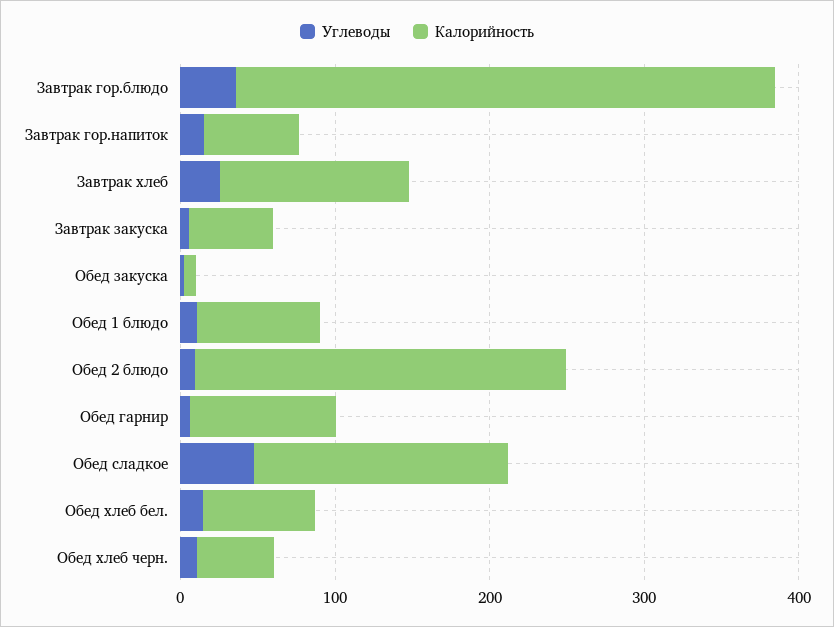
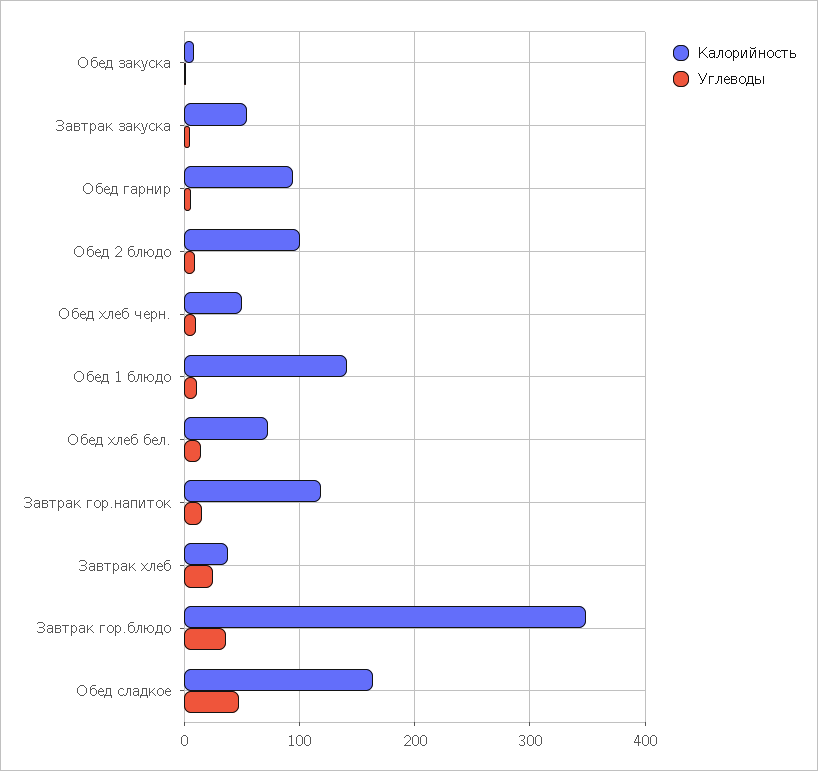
  {
    "Углеводы": {
      "Завтрак гор.блюдо": 40,
      "Завтрак гор.напиток": 20,
      "Завтрак хлеб": 30,
      "Завтрак закуска": 10,
      "Обед закуска": 0,
      "Обед 1 блюдо": 10,
      "Обед 2 блюдо": 10,
      "Обед гарнир": 10,
      "Обед сладкое": 50,
      "Обед хлеб бел.": 10,
      "Обед хлеб черн.": 10
    },
    "Калорийность": {
      "Завтрак гор.блюдо": 350,
-     "Завтрак гор.напиток": 60,
+     "Завтрак гор.напиток": 120,
-     "Завтрак хлеб": 120,
+     "Завтрак хлеб": 40,
      "Завтрак закуска": 50,
      "Обед закуска": 10,
-     "Обед 1 блюдо": 80,
+     "Обед 1 блюдо": 140,
-     "Обед 2 блюдо": 240,
+     "Обед 2 блюдо": 100,
      "Обед гарнир": 90,
      "Обед сладкое": 160,
      "Обед хлеб бел.": 70,
      "Обед хлеб черн.": 50
    }
  }

